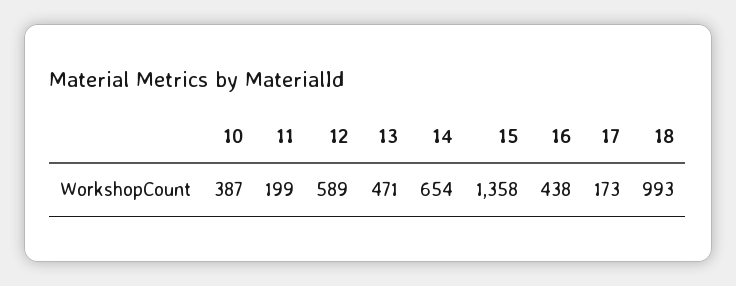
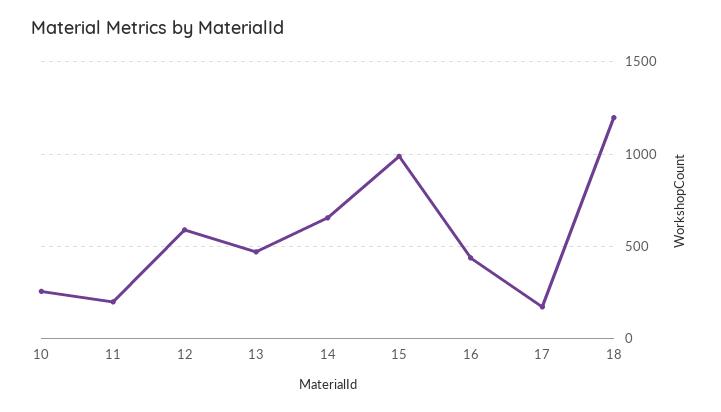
  {
-   "10": 387,
+   "10": 250,
    "11": 199,
    "12": 589,
    "13": 471,
    "14": 654,
-   "15": 1358,
+   "15": 1000,
    "16": 438,
    "17": 173,
-   "18": 993
+   "18": 1200
  }

